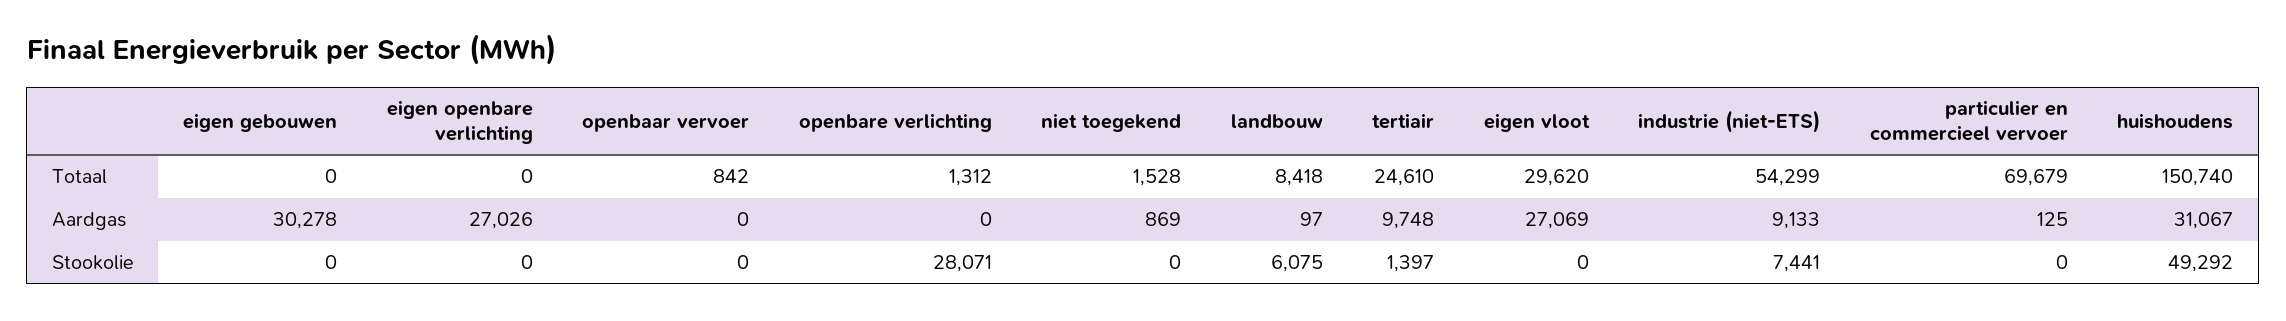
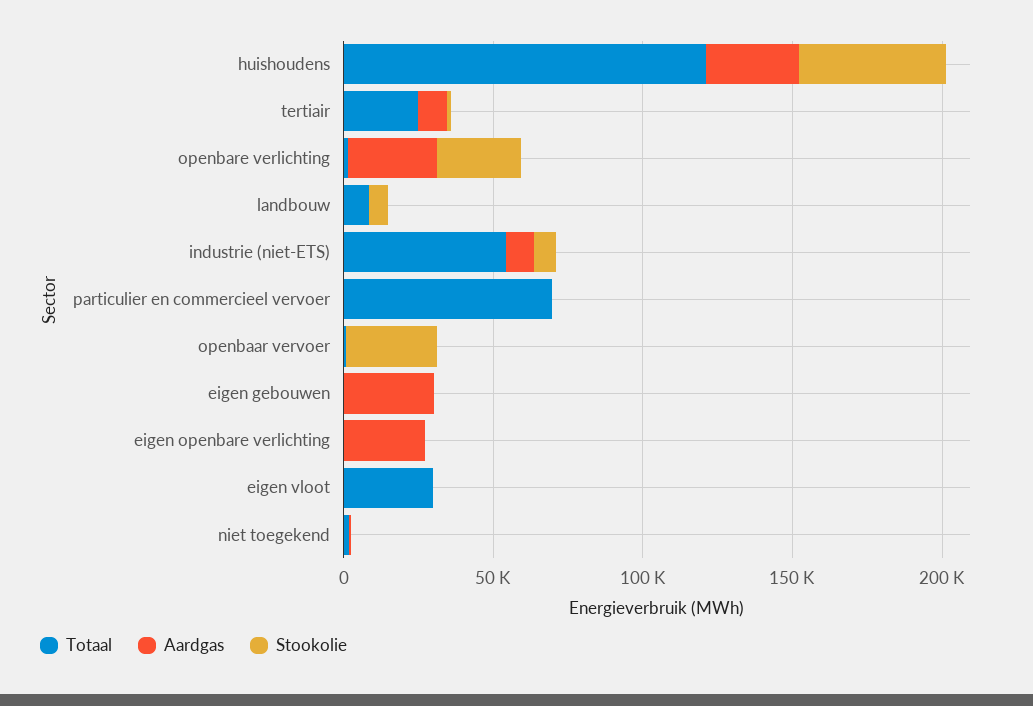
  {
    "Totaal": {
      "eigen gebouwen": 0,
      "eigen openbare verlichting": 0,
      "openbaar vervoer": 842,
      "openbare verlichting": 1312,
      "niet toegekend": 1528,
      "landbouw": 8418,
      "tertiair": 24610,
      "eigen vloot": 29620,
      "industrie (niet-ETS)": 54299,
      "particulier en commercieel vervoer": 69679,
-     "huishoudens": 150740
+     "huishoudens": 120000
    },
    "Aardgas": {
      "eigen gebouwen": 30278,
      "eigen openbare verlichting": 27026,
      "openbaar vervoer": 0,
-     "openbare verlichting": 0,
+     "openbare verlichting": 30000,
      "niet toegekend": 869,
      "landbouw": 97,
      "tertiair": 9748,
-     "eigen vloot": 27069,
+     "eigen vloot": 0,
      "industrie (niet-ETS)": 9133,
      "particulier en commercieel vervoer": 125,
      "huishoudens": 31067
    },
    "Stookolie": {
      "eigen gebouwen": 0,
      "eigen openbare verlichting": 0,
-     "openbaar vervoer": 0,
+     "openbaar vervoer": 30000,
      "openbare verlichting": 28071,
      "niet toegekend": 0,
      "landbouw": 6075,
      "tertiair": 1397,
      "eigen vloot": 0,
      "industrie (niet-ETS)": 7441,
      "particulier en commercieel vervoer": 0,
      "huishoudens": 49292
    }
  }

